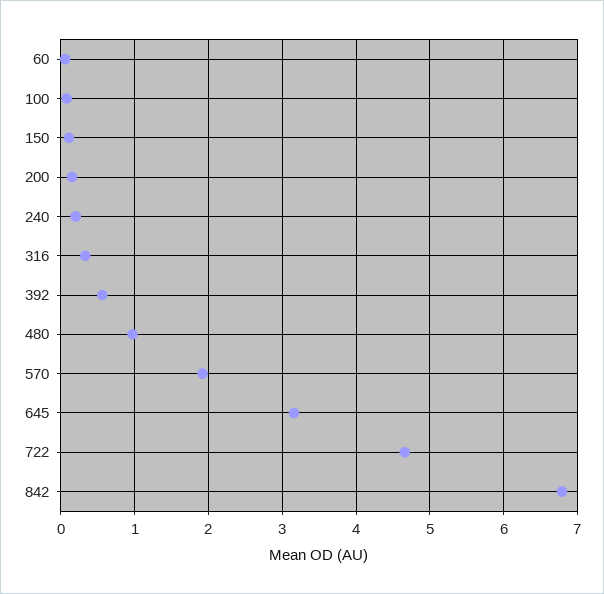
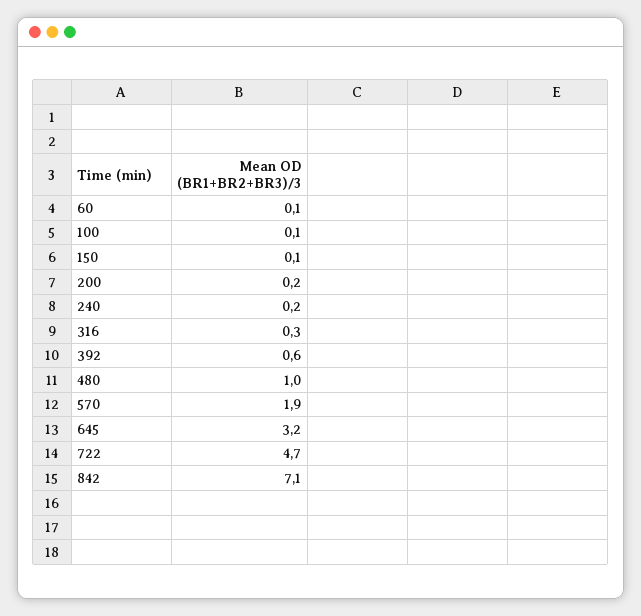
  {
    "60": 0.1,
    "100": 0.1,
    "150": 0.1,
    "200": 0.2,
    "240": 0.2,
    "316": 0.3,
    "392": 0.6,
    "480": 1,
    "570": 1.9,
    "645": 3.2,
    "722": 4.7,
-   "842": 6.8
+   "842": 7.1
  }

